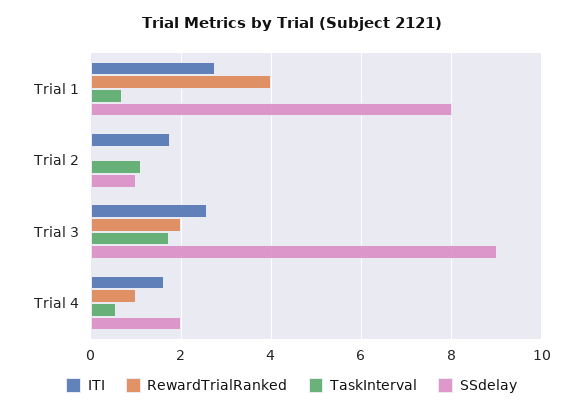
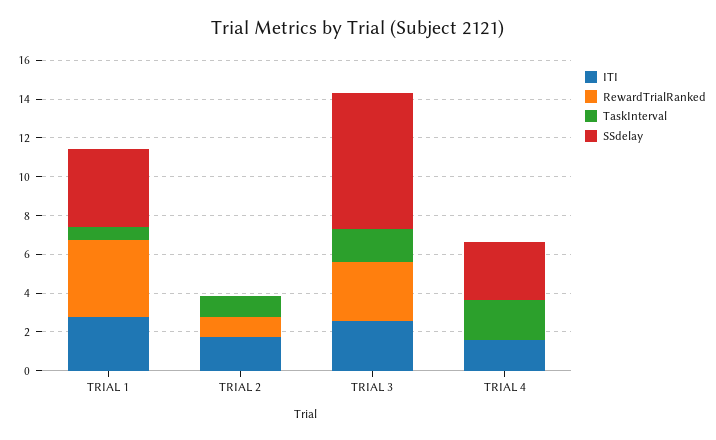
  {
    "ITI": {
      "Trial 1": 2.8,
      "Trial 2": 1.8,
      "Trial 3": 2.6,
      "Trial 4": 1.6
    },
    "RewardTrialRanked": {
      "Trial 1": 4,
-     "Trial 2": 0,
+     "Trial 2": 1,
-     "Trial 3": 2,
+     "Trial 3": 3,
-     "Trial 4": 1
+     "Trial 4": 0
    },
    "TaskInterval": {
      "Trial 1": 0.6,
      "Trial 2": 1.2,
      "Trial 3": 1.8,
-     "Trial 4": 0.6
+     "Trial 4": 2
    },
    "SSdelay": {
-     "Trial 1": 8,
+     "Trial 1": 4,
-     "Trial 2": 1,
+     "Trial 2": 0,
-     "Trial 3": 9,
+     "Trial 3": 7,
-     "Trial 4": 2
+     "Trial 4": 3
    }
  }

